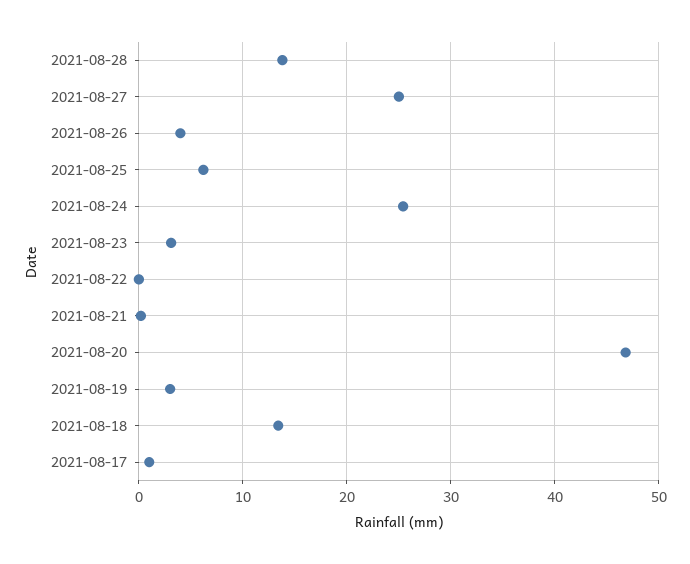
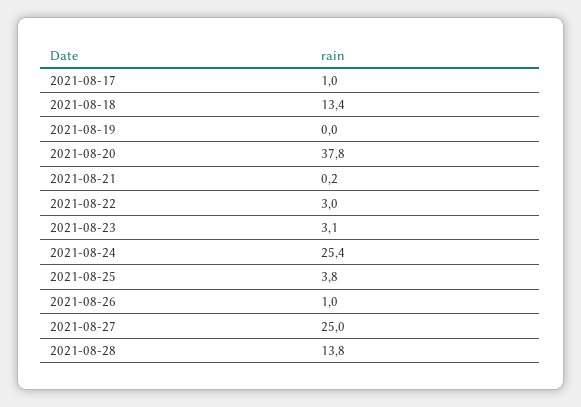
  {
    "2021-08-28": 13.8,
    "2021-08-27": 25,
-   "2021-08-26": 4,
+   "2021-08-26": 1,
-   "2021-08-25": 6,
+   "2021-08-25": 3.8,
    "2021-08-24": 25.4,
    "2021-08-23": 3.1,
-   "2021-08-22": 0,
+   "2021-08-22": 3,
    "2021-08-21": 0.2,
-   "2021-08-20": 47,
+   "2021-08-20": 37.8,
-   "2021-08-19": 3,
+   "2021-08-19": 0,
    "2021-08-18": 13.4,
    "2021-08-17": 1
  }

